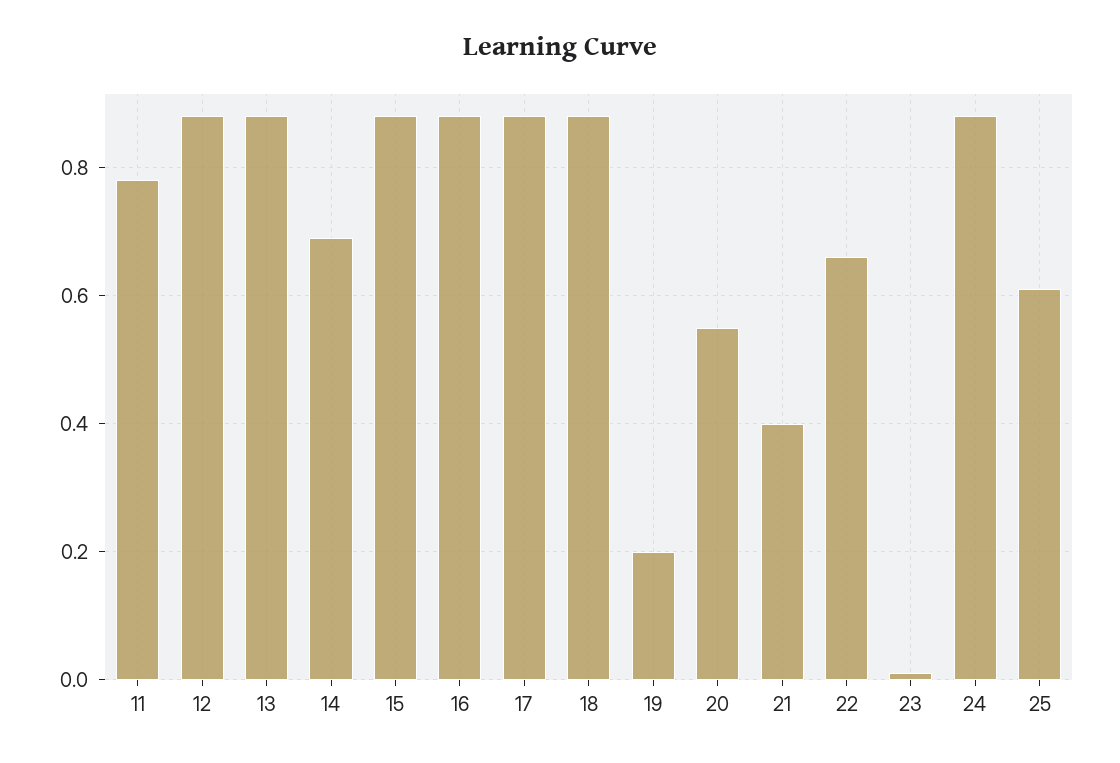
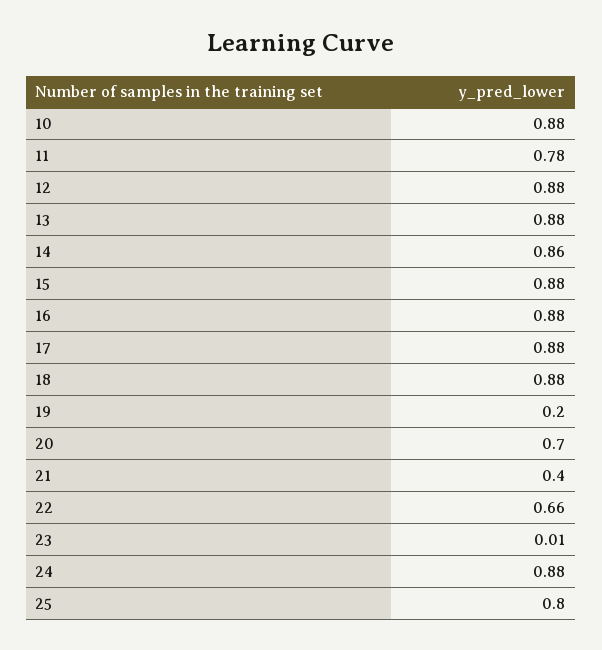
  {
    "11": 0.78,
    "12": 0.88,
    "13": 0.88,
-   "14": 0.7,
+   "14": 0.86,
    "15": 0.88,
    "16": 0.88,
    "17": 0.88,
    "18": 0.88,
    "19": 0.2,
-   "20": 0.55,
+   "20": 0.7,
    "21": 0.4,
    "22": 0.66,
    "23": 0.01,
    "24": 0.88,
-   "25": 0.6
+   "25": 0.8,
+   "10": 0.88
  }

